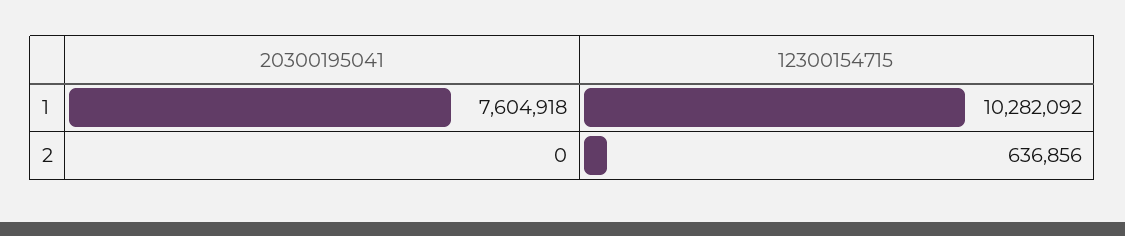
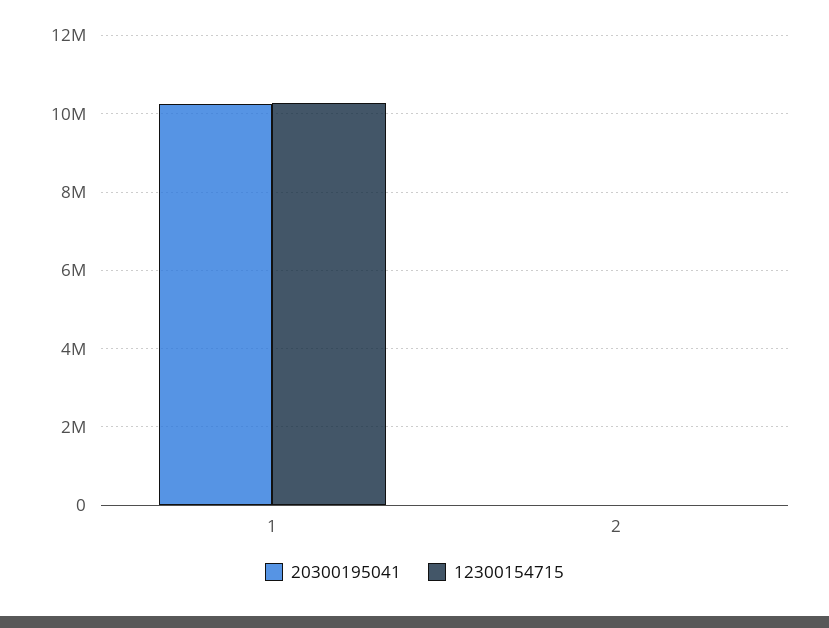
  {
    "20300195041": {
-     "1": 7604918,
+     "1": 10200000,
      "2": 0
    },
    "12300154715": {
      "1": 10282092,
-     "2": 636856
+     "2": 0
    }
  }

